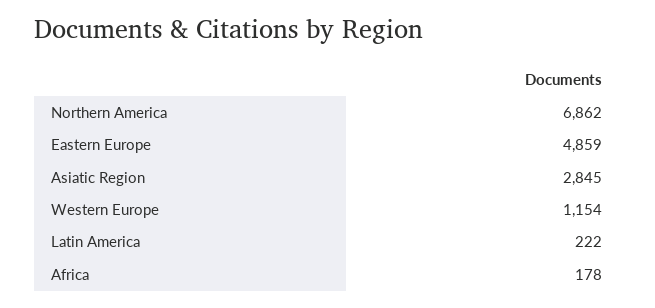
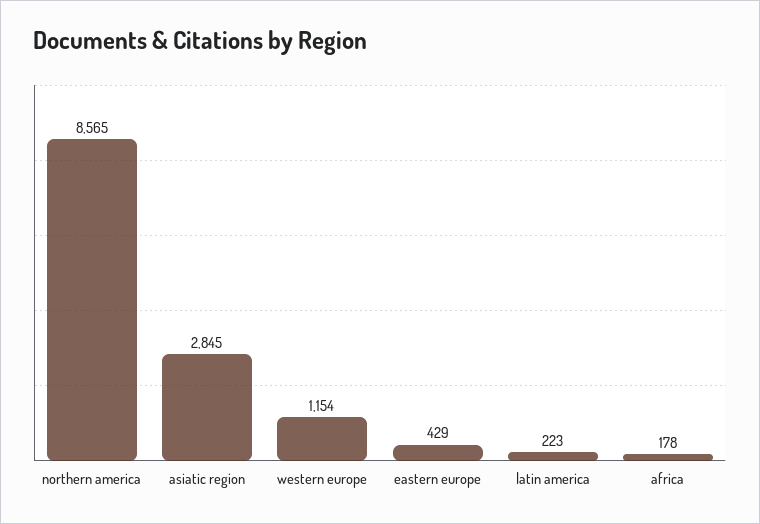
  {
-   "Northern America": 6862,
+   "Northern America": 8565,
-   "Eastern Europe": 4859,
+   "Eastern Europe": 429,
    "Asiatic Region": 2845,
    "Western Europe": 1154,
-   "Latin America": 222,
+   "Latin America": 223,
    "Africa": 178
  }

